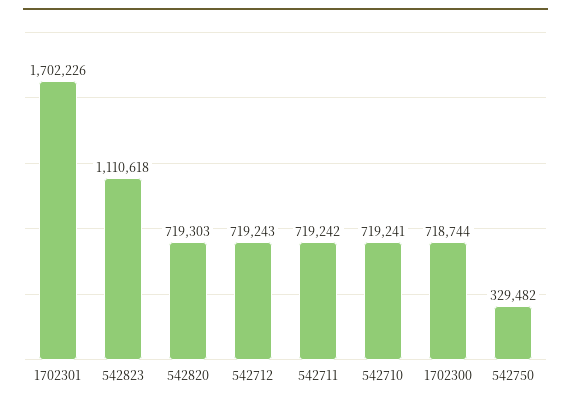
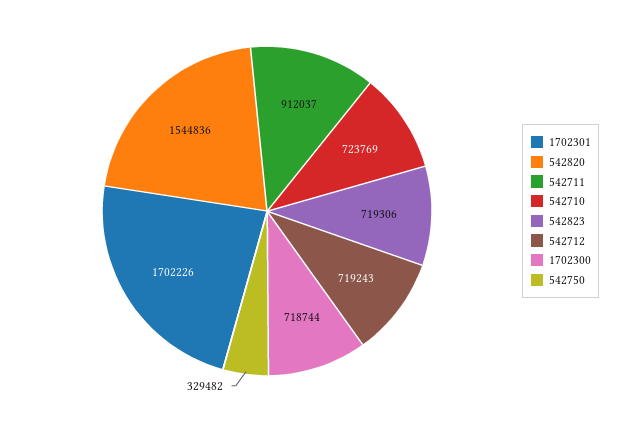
  {
    "1702301": 1702226,
-   "542823": 1110618,
+   "542823": 719306,
-   "542820": 719303,
+   "542820": 1544836,
    "542712": 719243,
-   "542711": 719242,
+   "542711": 912037,
-   "542710": 719241,
+   "542710": 723769,
    "1702300": 718744,
    "542750": 329482
  }

